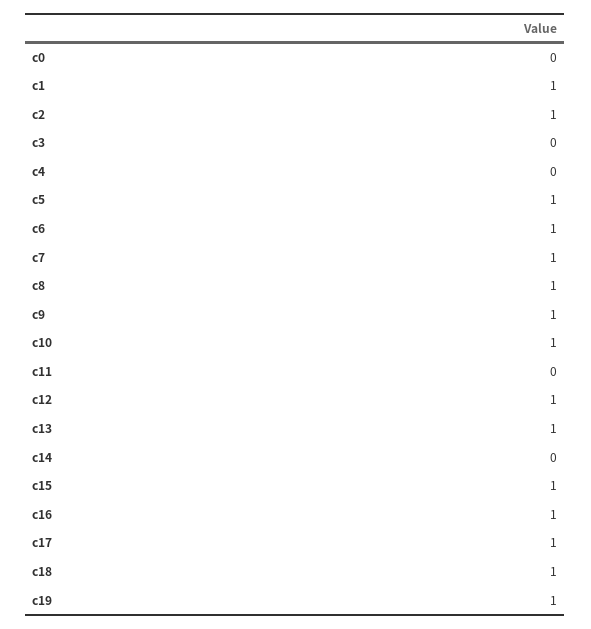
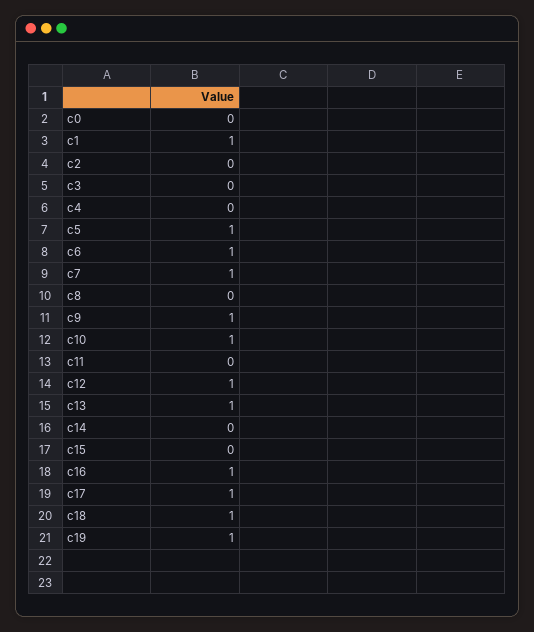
  {
    "c0": 0,
    "c1": 1,
-   "c2": 1,
+   "c2": 0,
    "c3": 0,
    "c4": 0,
    "c5": 1,
    "c6": 1,
    "c7": 1,
-   "c8": 1,
+   "c8": 0,
    "c9": 1,
    "c10": 1,
    "c11": 0,
    "c12": 1,
    "c13": 1,
    "c14": 0,
-   "c15": 1,
+   "c15": 0,
    "c16": 1,
    "c17": 1,
    "c18": 1,
    "c19": 1
  }

